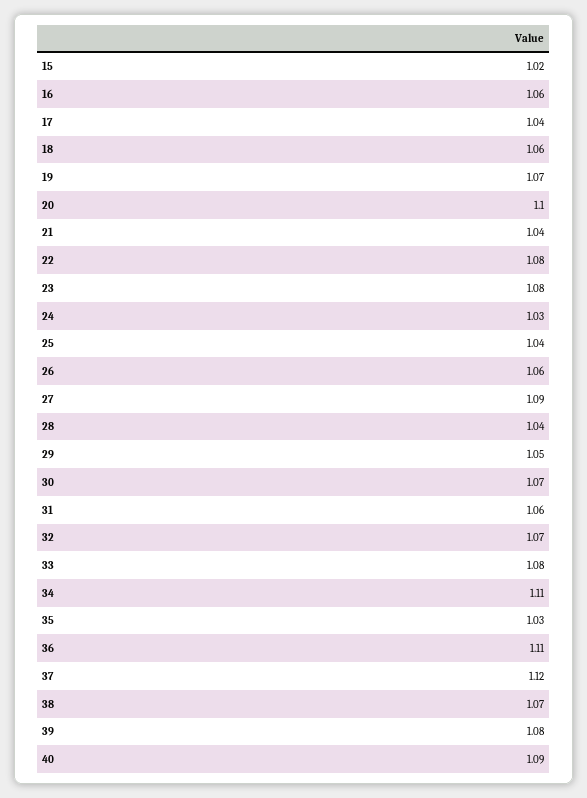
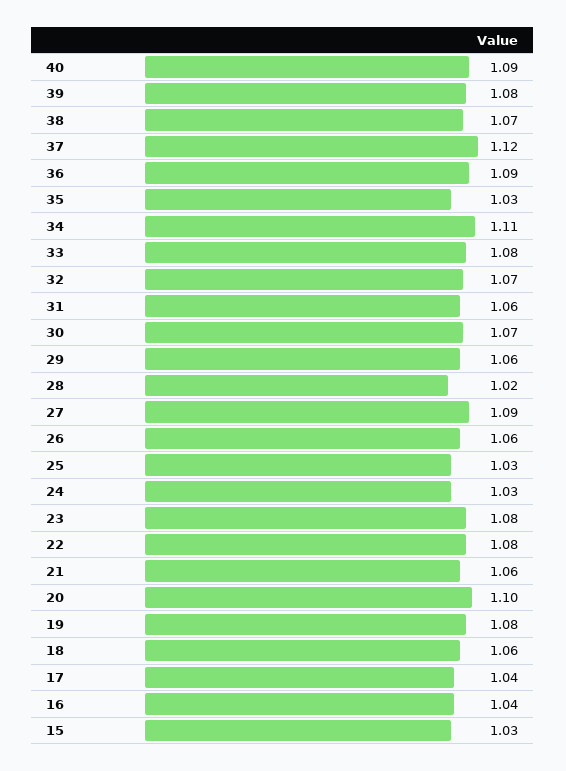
  {
-   "15": 1.02,
+   "15": 1.03,
-   "16": 1.06,
+   "16": 1.04,
    "17": 1.04,
    "18": 1.06,
-   "19": 1.07,
+   "19": 1.08,
    "20": 1.1,
-   "21": 1.04,
+   "21": 1.06,
    "22": 1.08,
    "23": 1.08,
    "24": 1.03,
-   "25": 1.04,
+   "25": 1.03,
    "26": 1.06,
    "27": 1.09,
-   "28": 1.04,
+   "28": 1.02,
-   "29": 1.05,
+   "29": 1.06,
    "30": 1.07,
    "31": 1.06,
    "32": 1.07,
    "33": 1.08,
    "34": 1.11,
    "35": 1.03,
-   "36": 1.11,
+   "36": 1.09,
    "37": 1.12,
    "38": 1.07,
    "39": 1.08,
    "40": 1.09
  }

